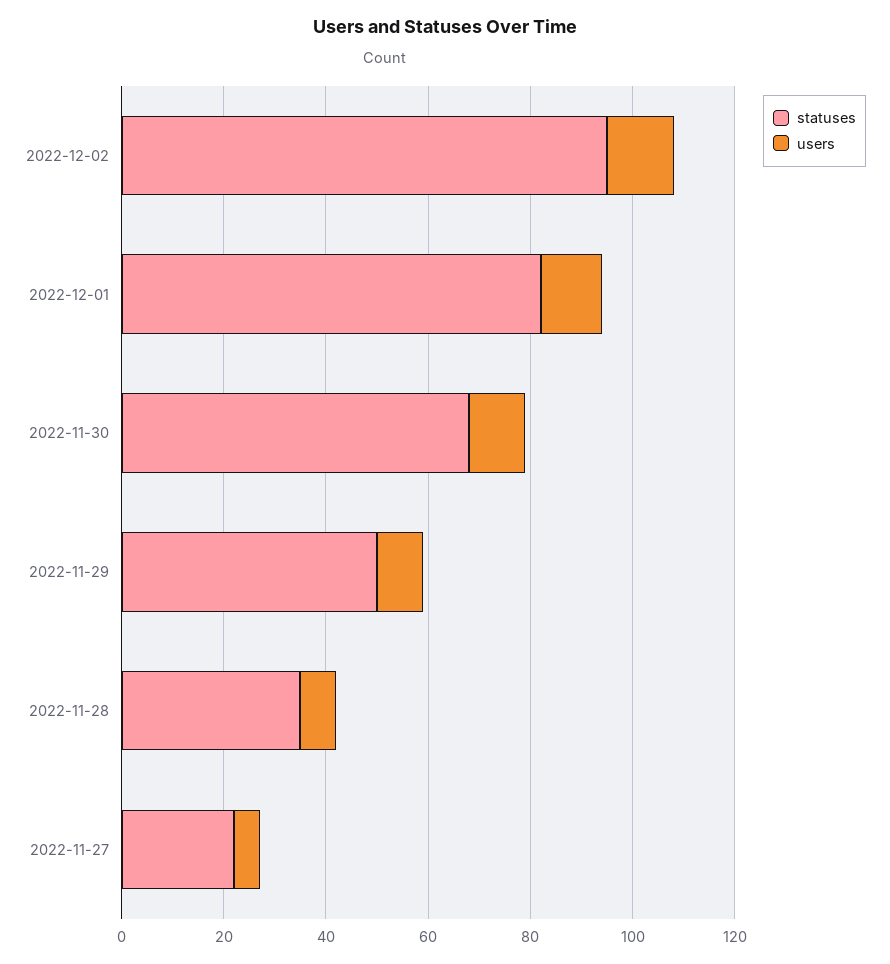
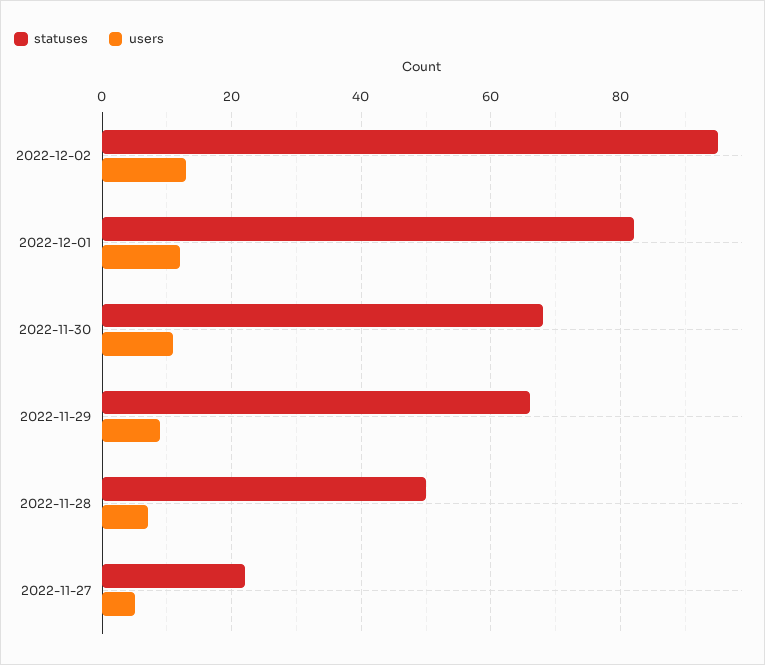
  {
    "statuses": {
      "2022-12-02": 95,
      "2022-12-01": 80,
      "2022-11-30": 70,
-     "2022-11-29": 50,
+     "2022-11-29": 65,
-     "2022-11-28": 35,
+     "2022-11-28": 50,
      "2022-11-27": 20
    },
    "users": {
      "2022-12-02": 15,
      "2022-12-01": 10,
      "2022-11-30": 10,
      "2022-11-29": 10,
      "2022-11-28": 5,
      "2022-11-27": 5
    }
  }

